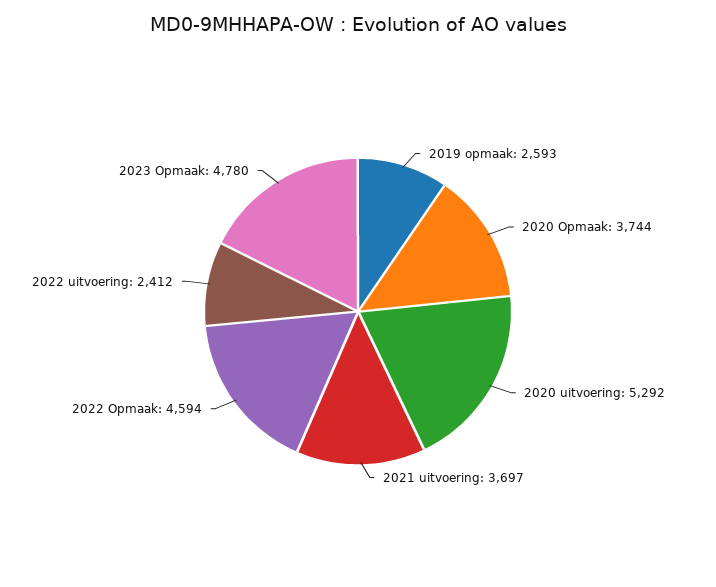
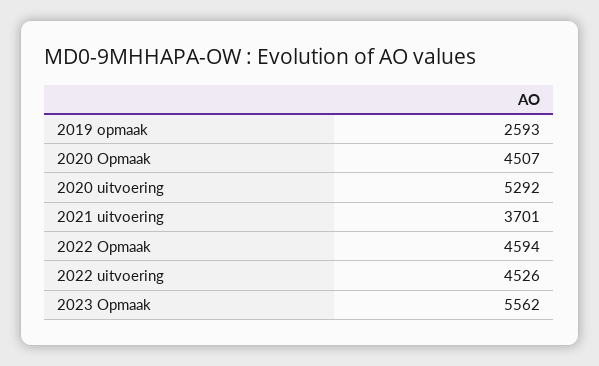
  {
    "2019 opmaak": 2593,
-   "2020 Opmaak": 3744,
+   "2020 Opmaak": 4507,
    "2020 uitvoering": 5292,
-   "2021 uitvoering": 3697,
+   "2021 uitvoering": 3701,
    "2022 Opmaak": 4594,
-   "2022 uitvoering": 2412,
+   "2022 uitvoering": 4526,
-   "2023 Opmaak": 4780
+   "2023 Opmaak": 5562
  }

